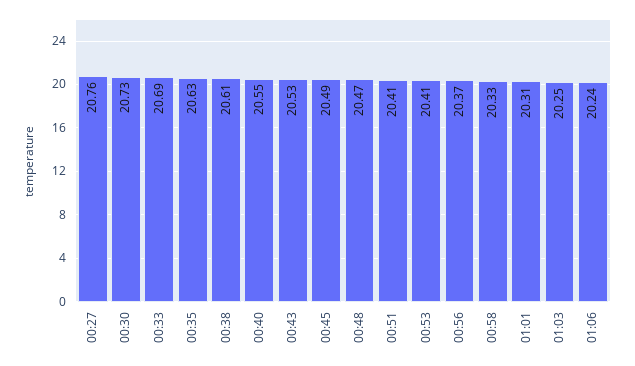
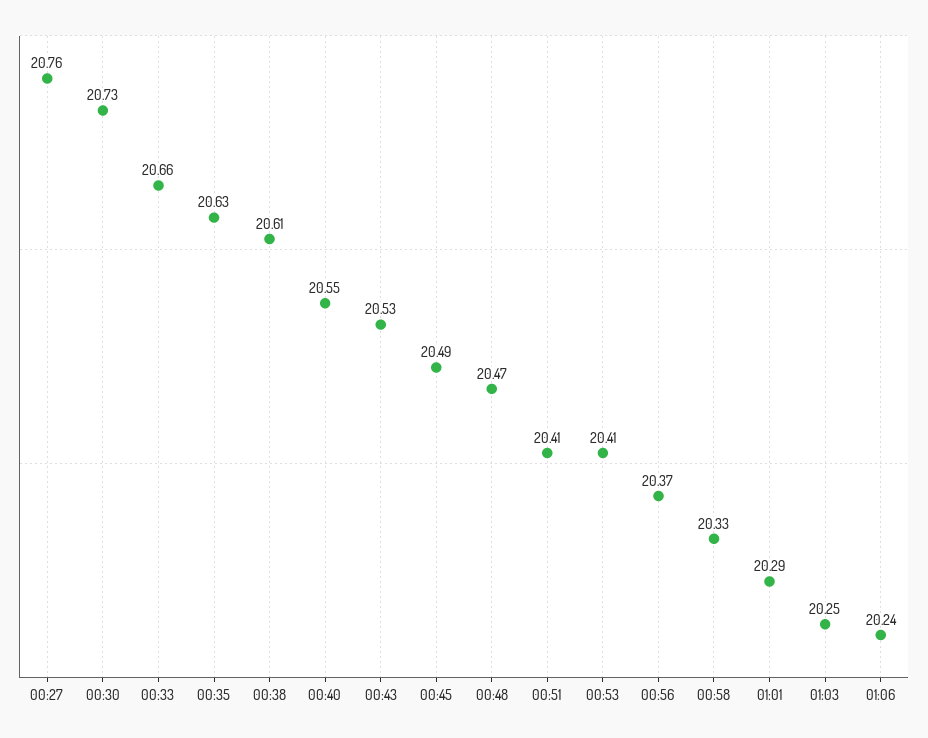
  {
    "00:27": 20.76,
    "00:30": 20.73,
-   "00:33": 20.69,
+   "00:33": 20.66,
    "00:35": 20.63,
    "00:38": 20.61,
    "00:40": 20.55,
    "00:43": 20.53,
    "00:45": 20.49,
    "00:48": 20.47,
    "00:51": 20.41,
    "00:53": 20.41,
    "00:56": 20.37,
    "00:58": 20.33,
-   "01:01": 20.31,
+   "01:01": 20.29,
    "01:03": 20.25,
    "01:06": 20.24
  }

